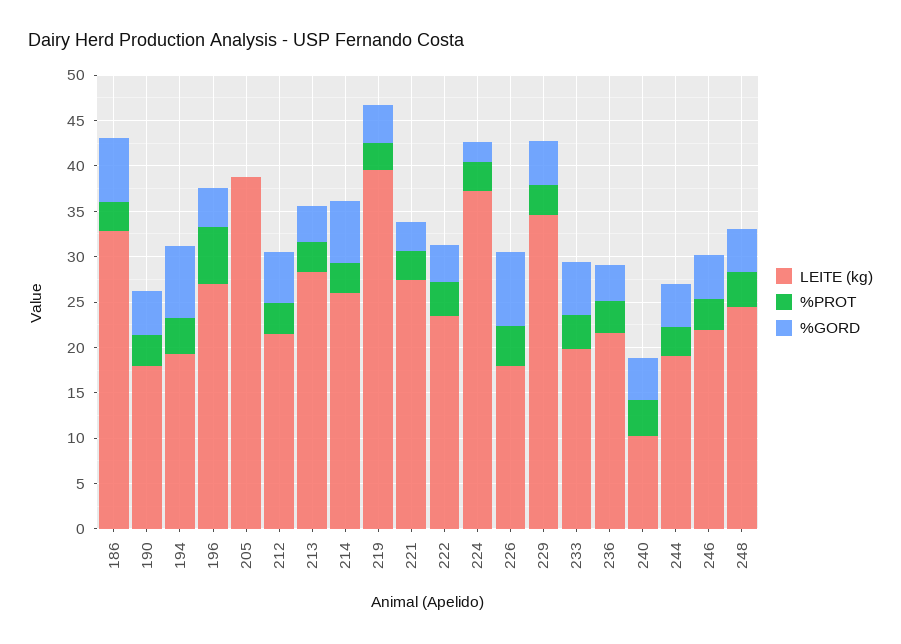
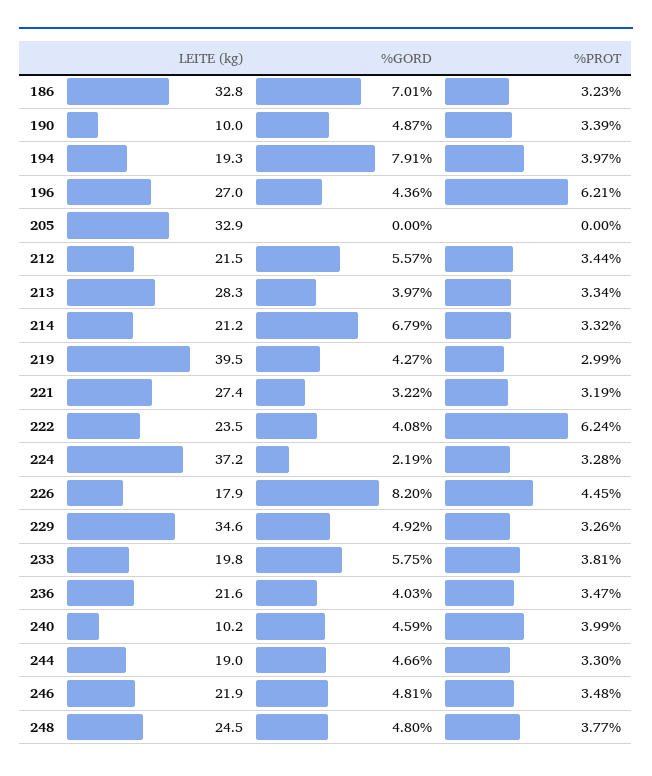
  {
    "LEITE (kg)": {
      "186": 32.8,
-     "190": 18,
+     "190": 10,
      "194": 19.3,
      "196": 27,
-     "205": 39,
+     "205": 32.9,
      "212": 21.5,
      "213": 28.3,
-     "214": 26,
+     "214": 21.2,
      "219": 39.5,
      "221": 27.4,
      "222": 23.5,
      "224": 37.2,
      "226": 17.9,
      "229": 34.6,
      "233": 19.8,
      "236": 21.6,
      "240": 10.2,
      "244": 19,
      "246": 21.9,
      "248": 24.5
    },
    "%PROT": {
      "186": 3.23,
      "190": 3.39,
      "194": 3.97,
      "196": 6.21,
      "205": 0,
      "212": 3.44,
      "213": 3.34,
      "214": 3.32,
      "219": 2.99,
      "221": 3.19,
-     "222": 4,
+     "222": 6.24,
      "224": 3.28,
      "226": 4.45,
      "229": 3.26,
      "233": 3.81,
      "236": 3.47,
      "240": 3.99,
      "244": 3.3,
      "246": 3.48,
      "248": 3.77
    },
    "%GORD": {
      "186": 7.01,
      "190": 4.87,
      "194": 7.91,
      "196": 4.36,
      "205": 0,
      "212": 5.57,
      "213": 3.97,
      "214": 6.79,
      "219": 4.27,
      "221": 3.22,
      "222": 4.08,
      "224": 2.19,
      "226": 8.2,
      "229": 4.92,
      "233": 5.75,
      "236": 4.03,
      "240": 4.59,
      "244": 4.66,
      "246": 4.81,
      "248": 4.8
    }
  }

